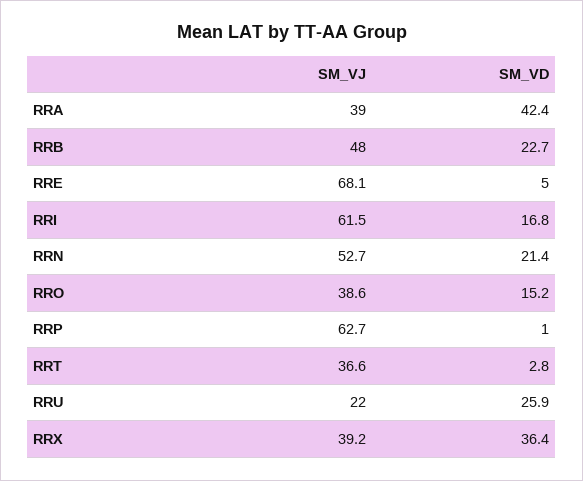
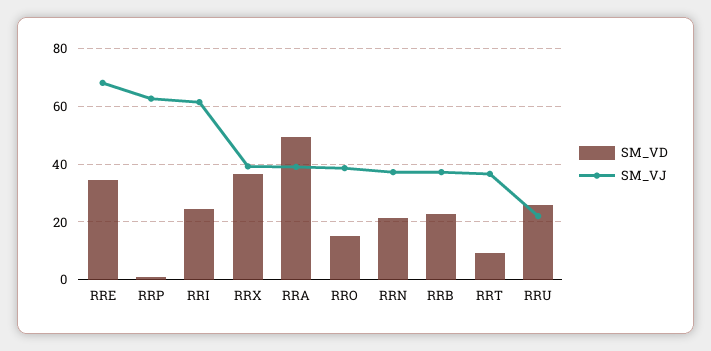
  {
    "SM_VJ": {
      "RRA": 39,
-     "RRB": 48,
+     "RRB": 37.5,
      "RRE": 68.1,
      "RRI": 61.5,
-     "RRN": 52.7,
+     "RRN": 37.5,
      "RRO": 38.6,
      "RRP": 62.7,
      "RRT": 36.6,
      "RRU": 22,
      "RRX": 39.2
    },
    "SM_VD": {
-     "RRA": 42.4,
+     "RRA": 50,
      "RRB": 22.7,
-     "RRE": 5,
+     "RRE": 35,
-     "RRI": 16.8,
+     "RRI": 25,
      "RRN": 21.4,
      "RRO": 15.2,
      "RRP": 1,
-     "RRT": 2.8,
+     "RRT": 10,
      "RRU": 25.9,
      "RRX": 36.4
    }
  }

